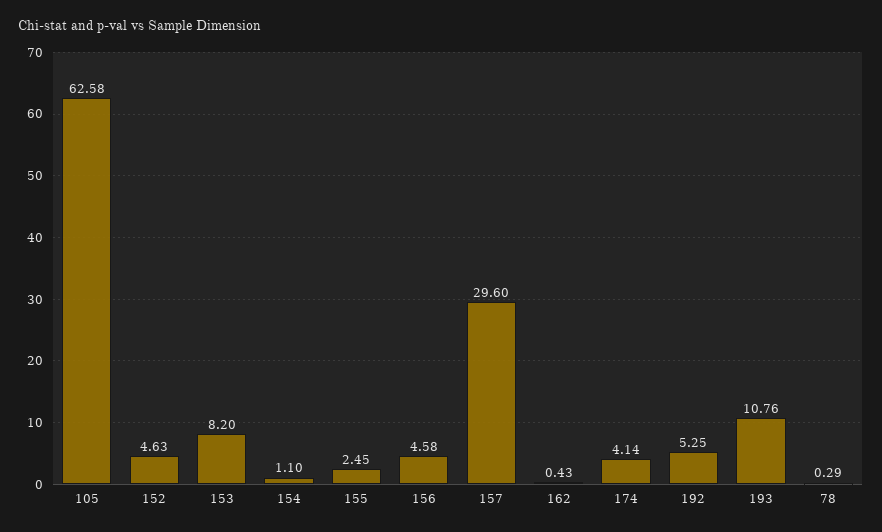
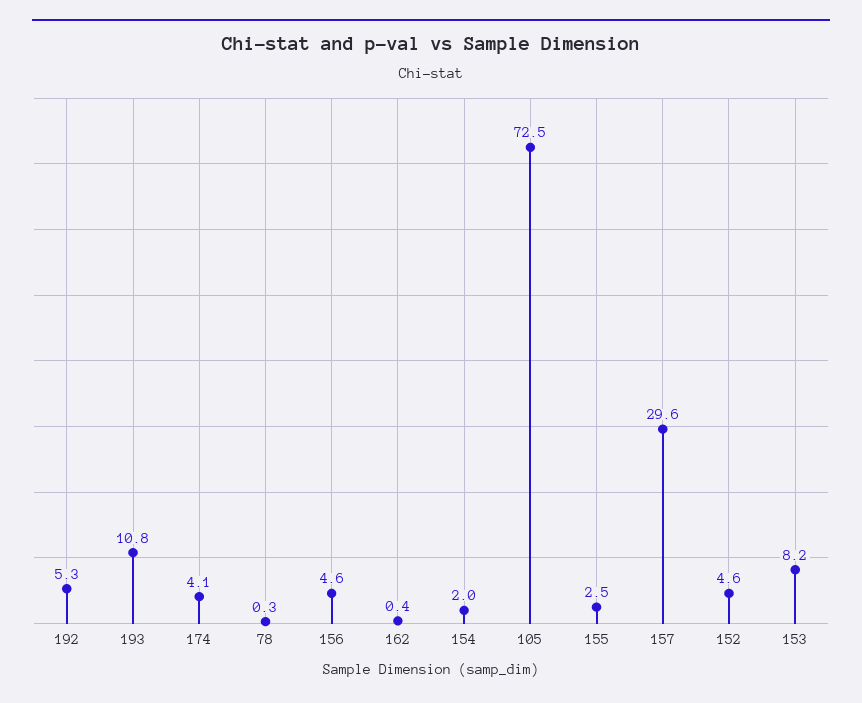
  {
-   "105": 62.58,
+   "105": 72.5,
    "152": 4.63,
    "153": 8.2,
-   "154": 1.1,
+   "154": 2,
    "155": 2.45,
    "156": 4.58,
    "157": 29.6,
    "162": 0.43,
    "174": 4.14,
    "192": 5.25,
    "193": 10.76,
    "78": 0.29
  }

